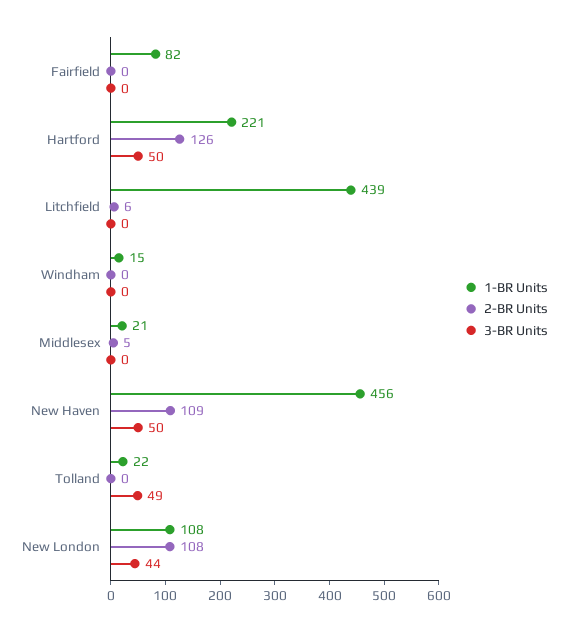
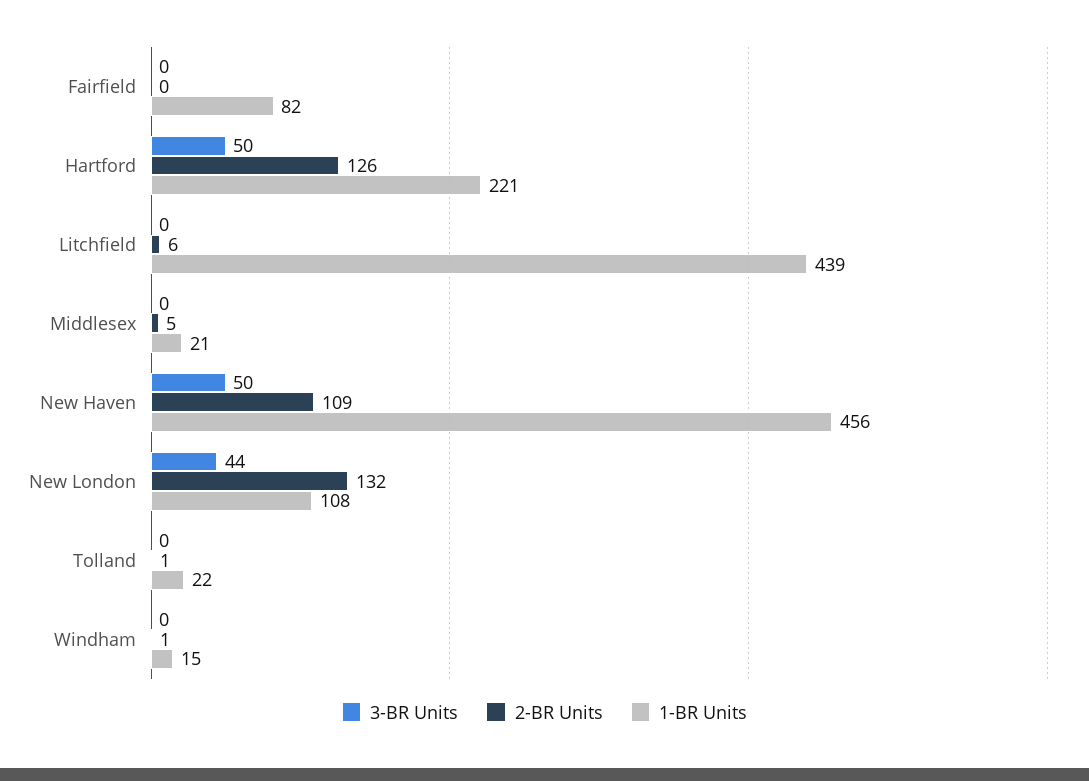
  {
    "1-BR Units": {
      "Fairfield": 82,
      "Hartford": 221,
      "Litchfield": 439,
      "Windham": 15,
      "Middlesex": 21,
      "New Haven": 456,
      "Tolland": 22,
      "New London": 108
    },
    "2-BR Units": {
      "Fairfield": 0,
      "Hartford": 126,
      "Litchfield": 6,
-     "Windham": 0,
+     "Windham": 1,
      "Middlesex": 5,
      "New Haven": 109,
-     "Tolland": 0,
+     "Tolland": 1,
-     "New London": 108
+     "New London": 132
    },
    "3-BR Units": {
      "Fairfield": 0,
      "Hartford": 50,
      "Litchfield": 0,
      "Windham": 0,
      "Middlesex": 0,
      "New Haven": 50,
-     "Tolland": 49,
+     "Tolland": 0,
      "New London": 44
    }
  }

